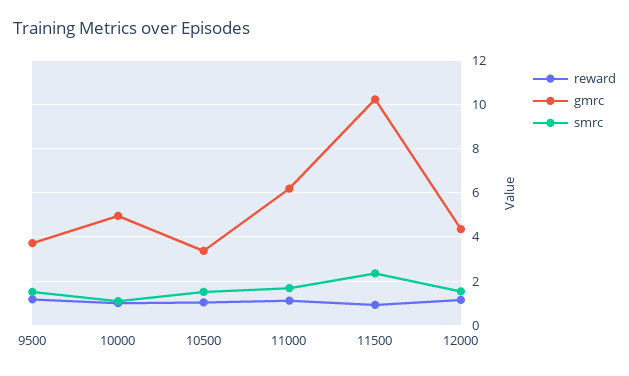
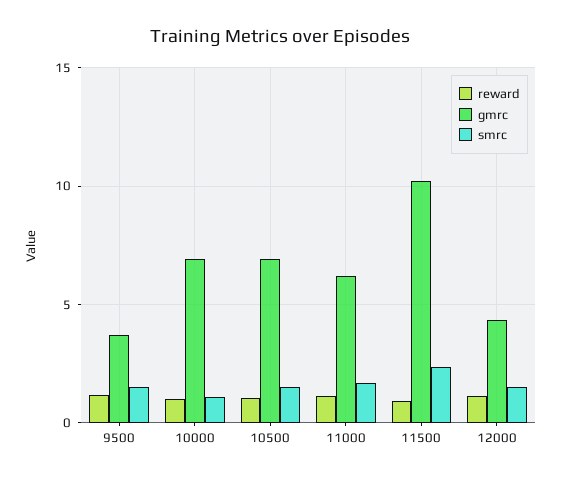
  {
    "reward": {
      "9500": 1,
      "10000": 1,
      "10500": 1,
      "11000": 1,
      "11500": 1,
      "12000": 1
    },
    "gmrc": {
      "9500": 3.5,
-     "10000": 5,
+     "10000": 7,
-     "10500": 3.5,
+     "10500": 7,
      "11000": 6,
      "11500": 10,
      "12000": 4.5
    },
    "smrc": {
      "9500": 1.5,
      "10000": 1,
      "10500": 1.5,
      "11000": 1.5,
      "11500": 2.5,
      "12000": 1.5
    }
  }

